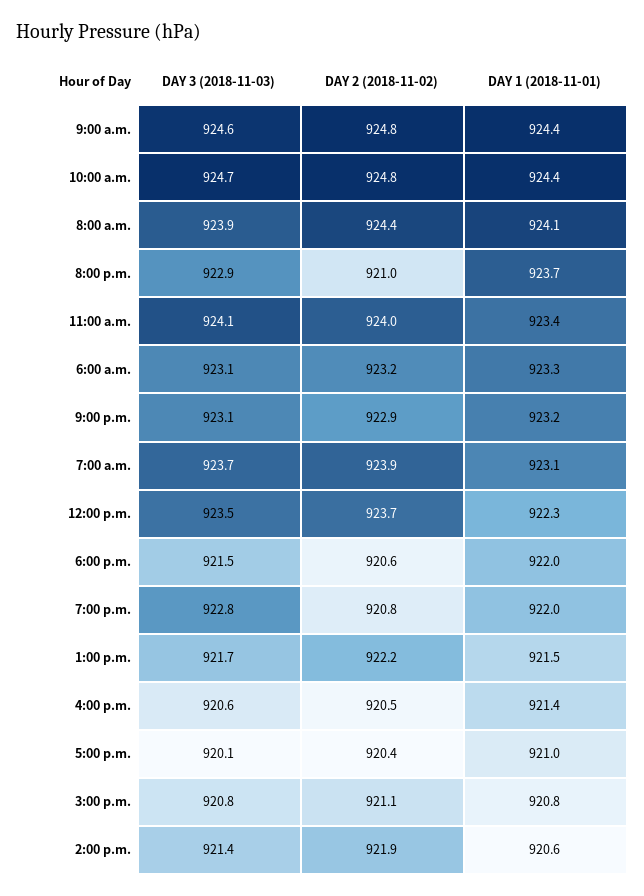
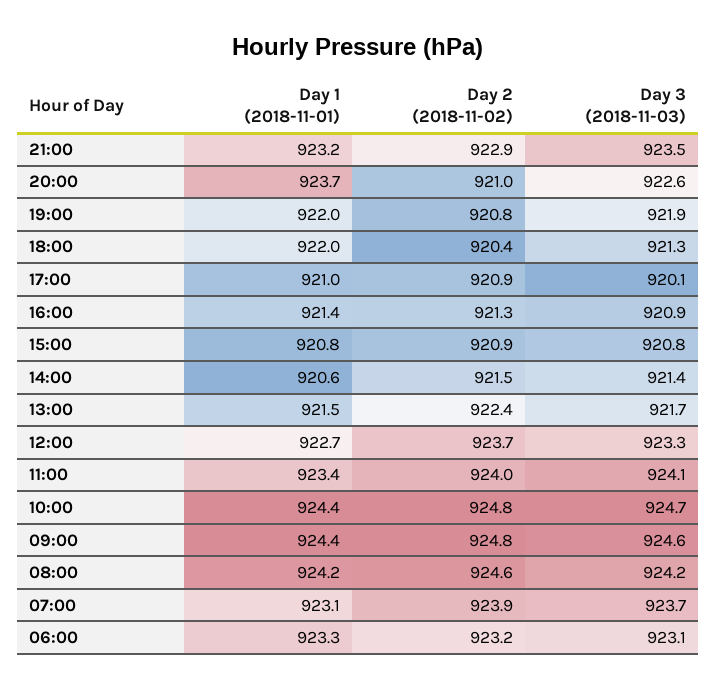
  {
    "DAY 3 (2018-11-03)": {
      "9:00 a.m.": 924.6,
      "10:00 a.m.": 924.7,
-     "8:00 a.m.": 923.9,
+     "8:00 a.m.": 924.2,
-     "8:00 p.m.": 922.9,
+     "8:00 p.m.": 922.6,
      "11:00 a.m.": 924.1,
      "6:00 a.m.": 923.1,
-     "9:00 p.m.": 923.1,
+     "9:00 p.m.": 923.5,
      "7:00 a.m.": 923.7,
-     "12:00 p.m.": 923.5,
+     "12:00 p.m.": 923.3,
-     "6:00 p.m.": 921.5,
+     "6:00 p.m.": 921.3,
-     "7:00 p.m.": 922.8,
+     "7:00 p.m.": 921.9,
      "1:00 p.m.": 921.7,
-     "4:00 p.m.": 920.6,
+     "4:00 p.m.": 920.9,
      "5:00 p.m.": 920.1,
      "3:00 p.m.": 920.8,
      "2:00 p.m.": 921.4
    },
    "DAY 2 (2018-11-02)": {
      "9:00 a.m.": 924.8,
      "10:00 a.m.": 924.8,
-     "8:00 a.m.": 924.4,
+     "8:00 a.m.": 924.6,
      "8:00 p.m.": 921,
      "11:00 a.m.": 924,
      "6:00 a.m.": 923.2,
      "9:00 p.m.": 922.9,
      "7:00 a.m.": 923.9,
      "12:00 p.m.": 923.7,
-     "6:00 p.m.": 920.6,
+     "6:00 p.m.": 920.4,
      "7:00 p.m.": 920.8,
-     "1:00 p.m.": 922.2,
+     "1:00 p.m.": 922.4,
-     "4:00 p.m.": 920.5,
+     "4:00 p.m.": 921.3,
-     "5:00 p.m.": 920.4,
+     "5:00 p.m.": 920.9,
-     "3:00 p.m.": 921.1,
+     "3:00 p.m.": 920.9,
-     "2:00 p.m.": 921.9
+     "2:00 p.m.": 921.5
    },
    "DAY 1 (2018-11-01)": {
      "9:00 a.m.": 924.4,
      "10:00 a.m.": 924.4,
-     "8:00 a.m.": 924.1,
+     "8:00 a.m.": 924.2,
      "8:00 p.m.": 923.7,
      "11:00 a.m.": 923.4,
      "6:00 a.m.": 923.3,
      "9:00 p.m.": 923.2,
      "7:00 a.m.": 923.1,
-     "12:00 p.m.": 922.3,
+     "12:00 p.m.": 922.7,
      "6:00 p.m.": 922,
      "7:00 p.m.": 922,
      "1:00 p.m.": 921.5,
      "4:00 p.m.": 921.4,
      "5:00 p.m.": 921,
      "3:00 p.m.": 920.8,
      "2:00 p.m.": 920.6
    }
  }

